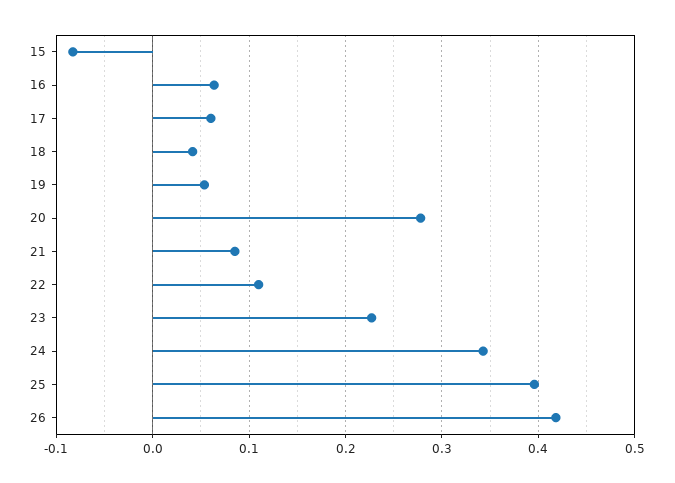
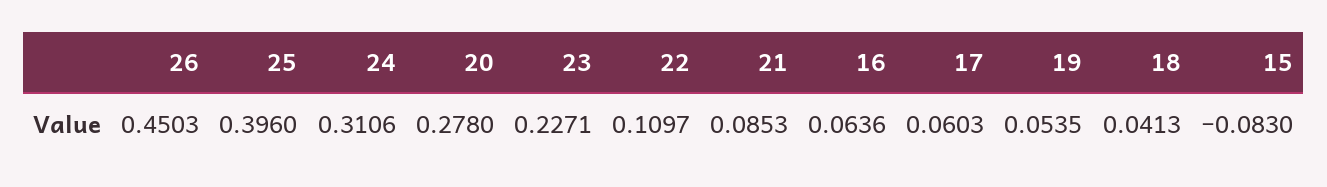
  {
    "15": -0.083,
    "16": 0.0636,
    "17": 0.0603,
    "18": 0.0413,
    "19": 0.0535,
    "20": 0.278,
    "21": 0.0853,
    "22": 0.1097,
    "23": 0.2271,
-   "24": 0.34,
+   "24": 0.3106,
    "25": 0.396,
-   "26": 0.42
+   "26": 0.4503
  }

